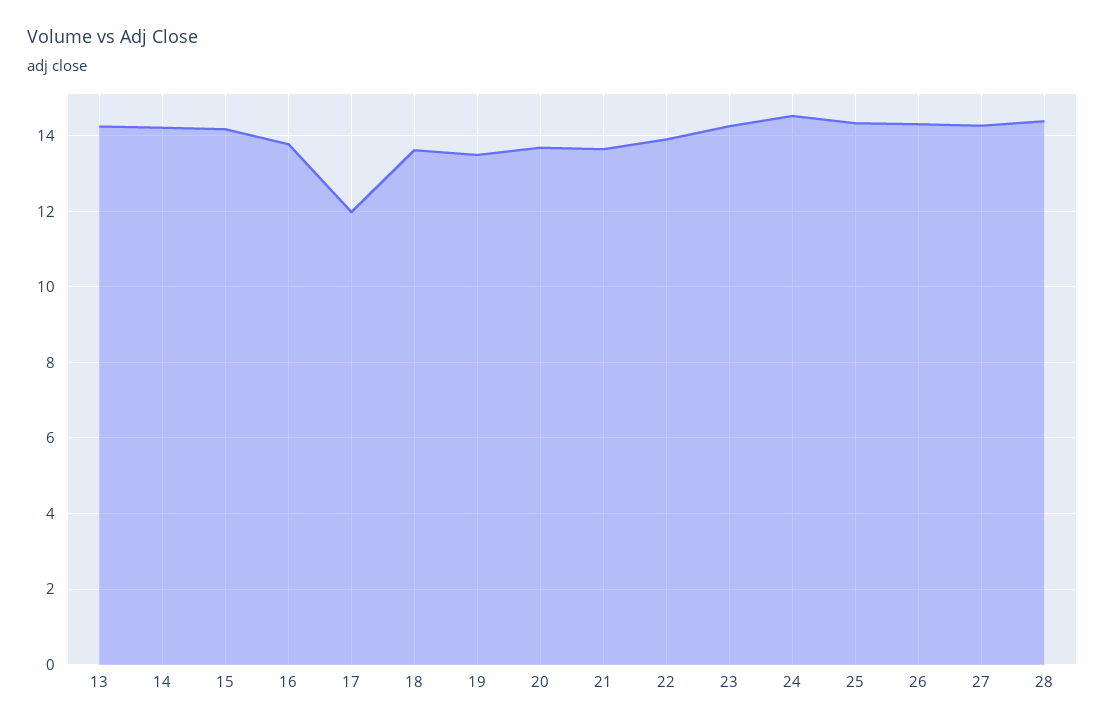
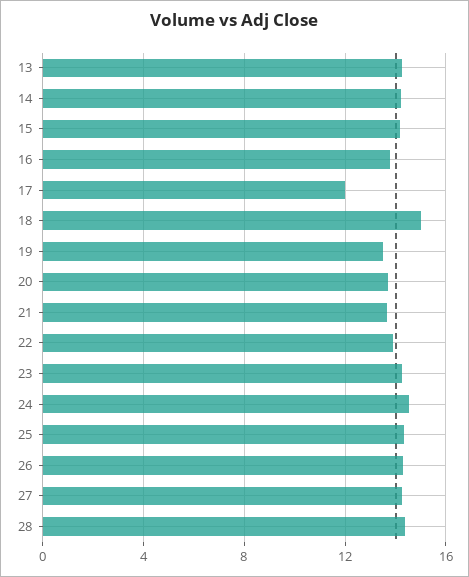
  {
    "13": 14.2,
    "14": 14.2,
    "15": 14.2,
    "16": 13.8,
    "17": 12,
-   "18": 13.6,
+   "18": 15,
    "19": 13.6,
    "20": 13.6,
    "21": 13.6,
    "22": 14,
    "23": 14.2,
    "24": 14.6,
    "25": 14.4,
    "26": 14.4,
    "27": 14.2,
    "28": 14.4
  }

